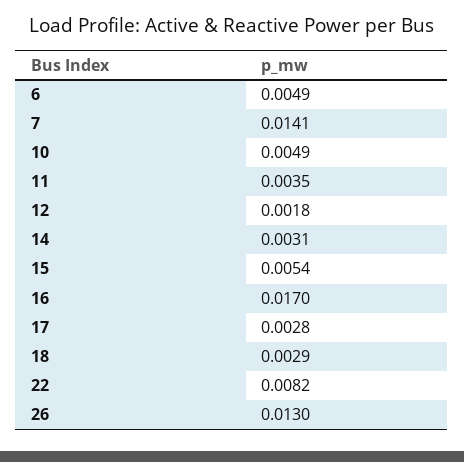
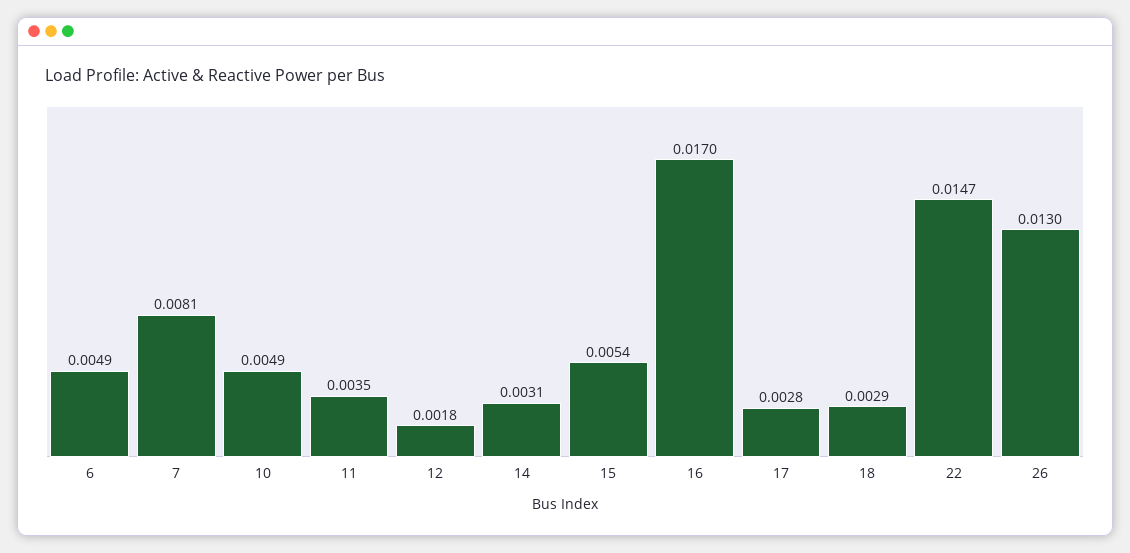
  {
    "6": 0.0049,
-   "7": 0.0141,
+   "7": 0.0081,
    "10": 0.0049,
    "11": 0.0035,
    "12": 0.0018,
    "14": 0.0031,
    "15": 0.0054,
    "16": 0.017,
    "17": 0.0028,
    "18": 0.0029,
-   "22": 0.0082,
+   "22": 0.0147,
    "26": 0.013
  }

